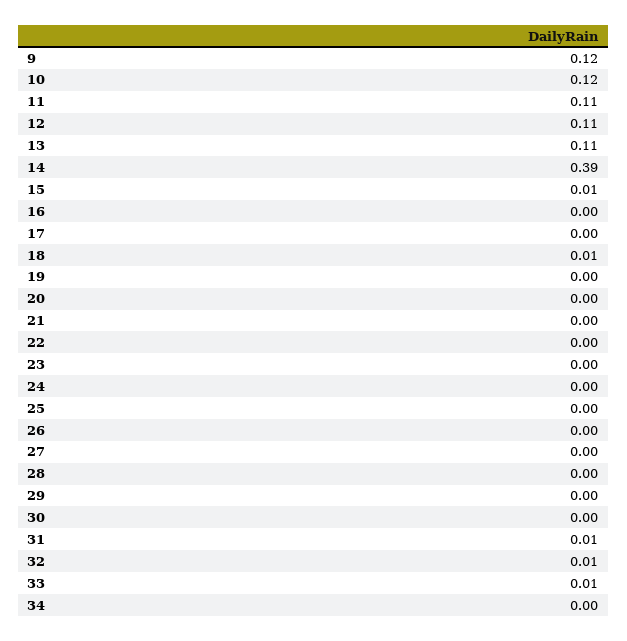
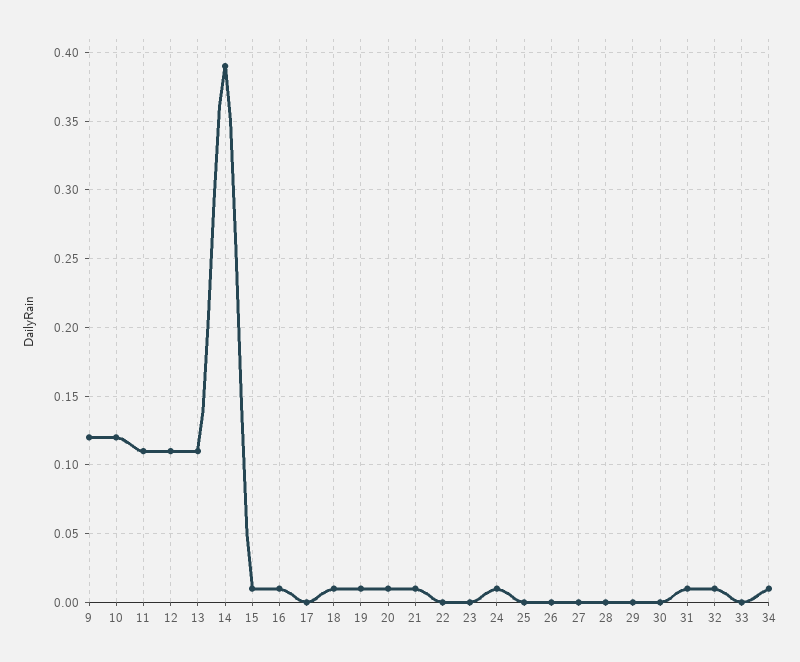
  {
    "9": 0.12,
    "10": 0.12,
    "11": 0.11,
    "12": 0.11,
    "13": 0.11,
    "14": 0.39,
    "15": 0.01,
-   "16": 0,
+   "16": 0.01,
    "17": 0,
    "18": 0.01,
-   "19": 0,
+   "19": 0.01,
-   "20": 0,
+   "20": 0.01,
-   "21": 0,
+   "21": 0.01,
    "22": 0,
    "23": 0,
-   "24": 0,
+   "24": 0.01,
    "25": 0,
    "26": 0,
    "27": 0,
    "28": 0,
    "29": 0,
    "30": 0,
    "31": 0.01,
    "32": 0.01,
-   "33": 0.01,
+   "33": 0,
-   "34": 0
+   "34": 0.01
  }

